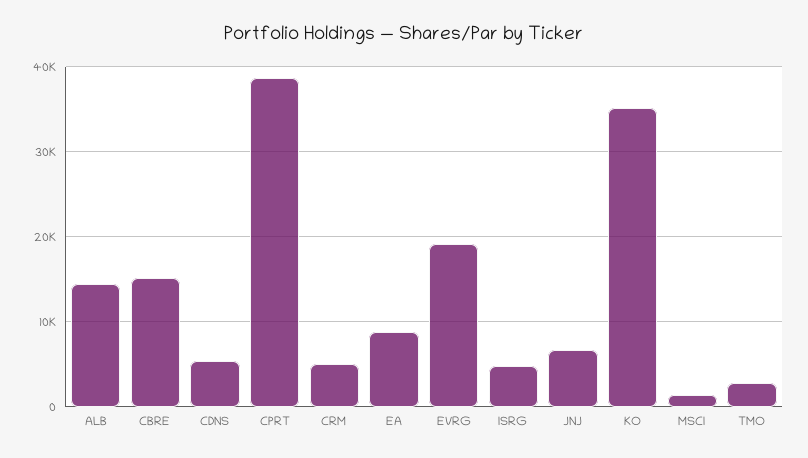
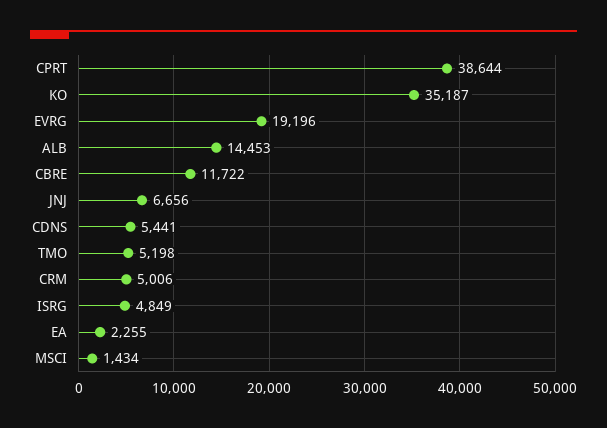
  {
    "ALB": 14453,
-   "CBRE": 15000,
+   "CBRE": 11722,
    "CDNS": 5441,
    "CPRT": 38644,
    "CRM": 5006,
-   "EA": 9000,
+   "EA": 2255,
    "EVRG": 19196,
    "ISRG": 4849,
    "JNJ": 6656,
    "KO": 35187,
    "MSCI": 1434,
-   "TMO": 3000
+   "TMO": 5198
  }

